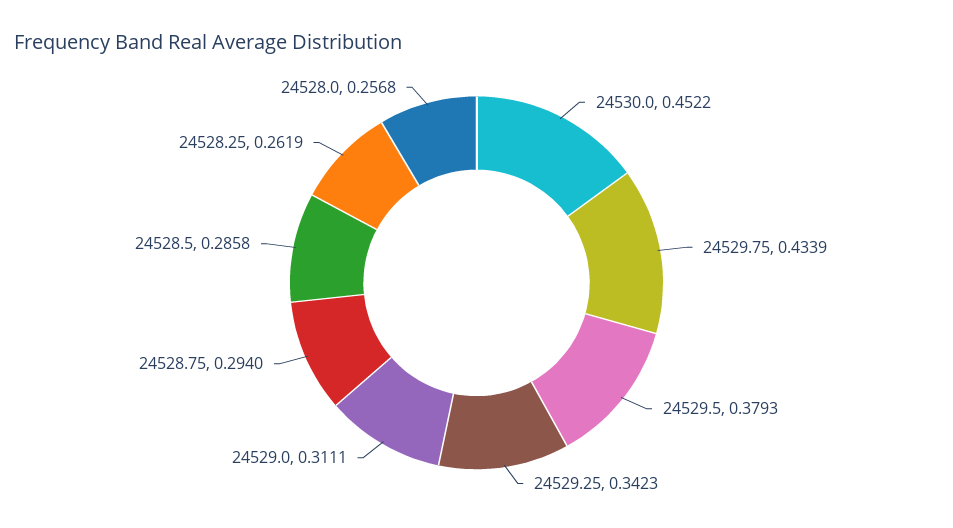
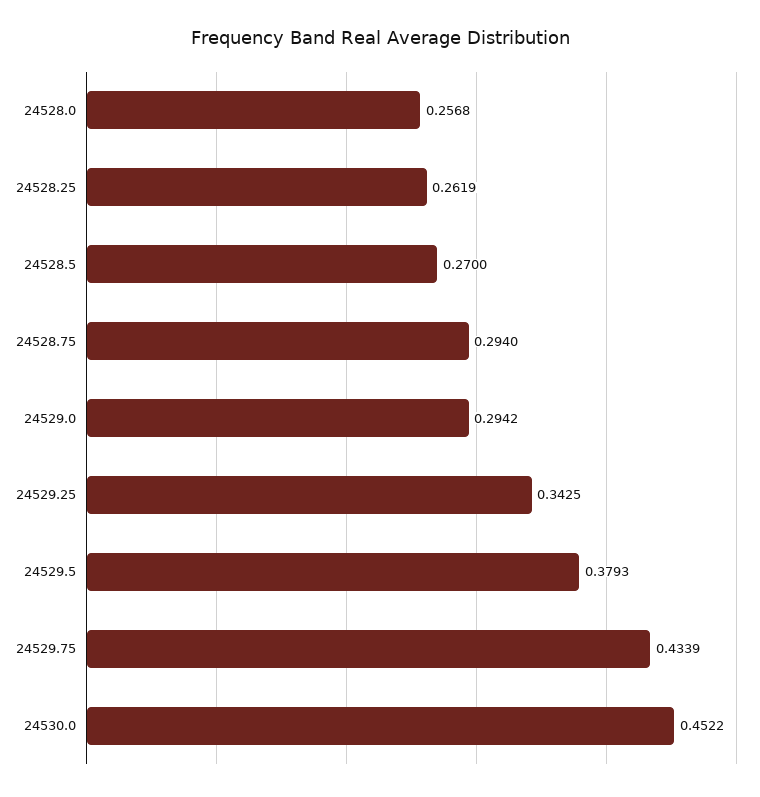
  {
    "24530.0": 0.4522,
    "24529.75": 0.4339,
    "24529.5": 0.3793,
-   "24529.25": 0.3423,
+   "24529.25": 0.3425,
-   "24529.0": 0.3111,
+   "24529.0": 0.2942,
    "24528.75": 0.294,
-   "24528.5": 0.2858,
+   "24528.5": 0.27,
    "24528.25": 0.2619,
    "24528.0": 0.2568
  }

